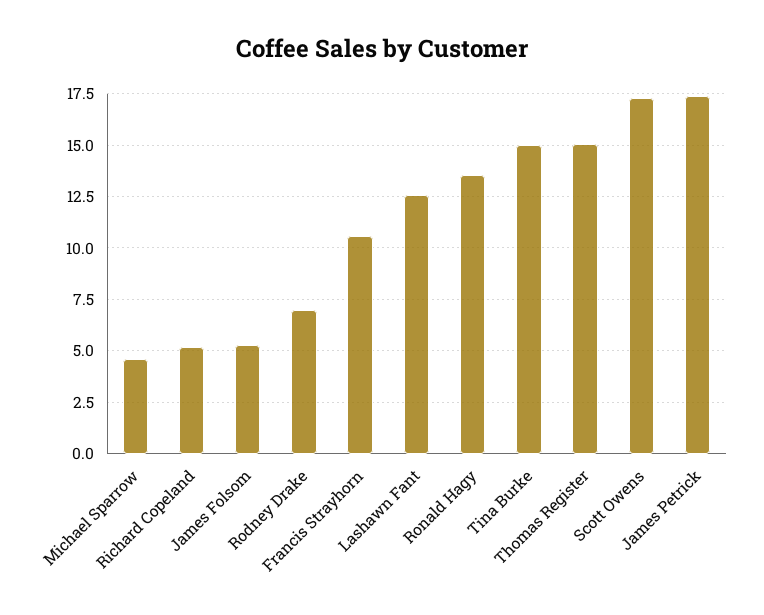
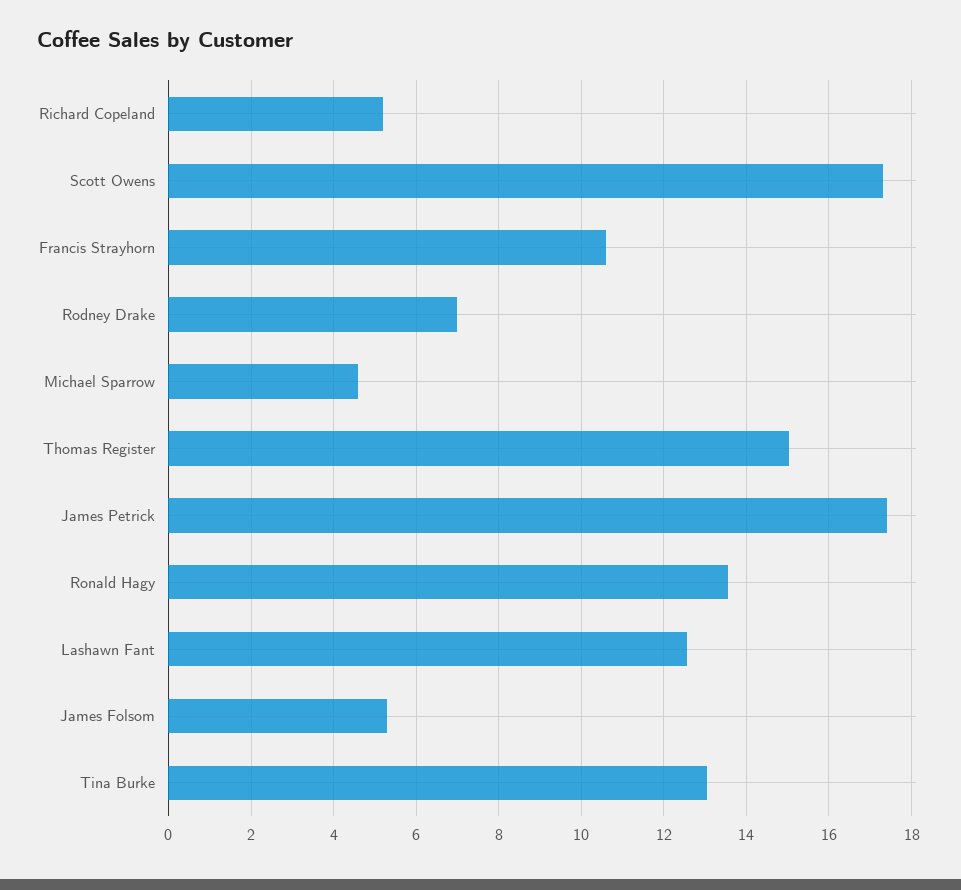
  {
    "Michael Sparrow": 4.6,
    "Richard Copeland": 5.2,
    "James Folsom": 5.4,
    "Rodney Drake": 7,
    "Francis Strayhorn": 10.6,
    "Lashawn Fant": 12.6,
    "Ronald Hagy": 13.6,
-   "Tina Burke": 15,
+   "Tina Burke": 13,
    "Thomas Register": 15,
    "Scott Owens": 17.4,
    "James Petrick": 17.4
  }

